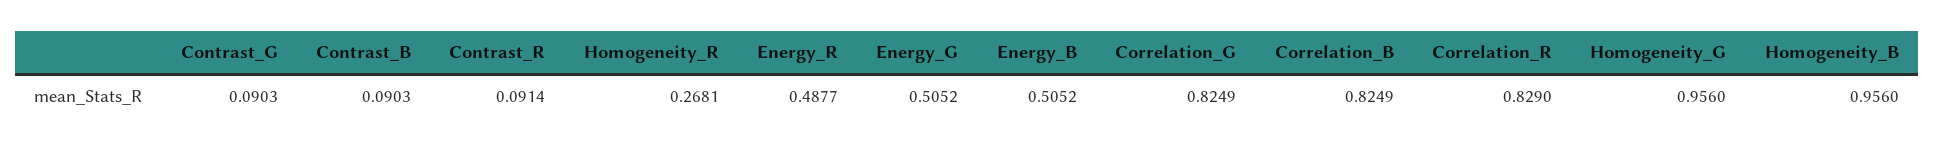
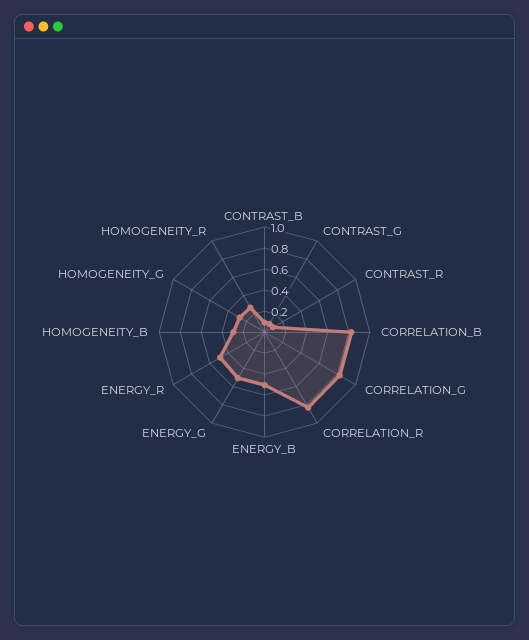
  {
    "Contrast_G": 0.0903,
    "Contrast_B": 0.0903,
    "Contrast_R": 0.0914,
    "Homogeneity_R": 0.2681,
    "Energy_R": 0.4877,
    "Energy_G": 0.5052,
    "Energy_B": 0.5052,
    "Correlation_G": 0.8249,
    "Correlation_B": 0.8249,
    "Correlation_R": 0.829,
-   "Homogeneity_G": 0.956,
+   "Homogeneity_G": 0.3,
-   "Homogeneity_B": 0.956
+   "Homogeneity_B": 0.3
  }

